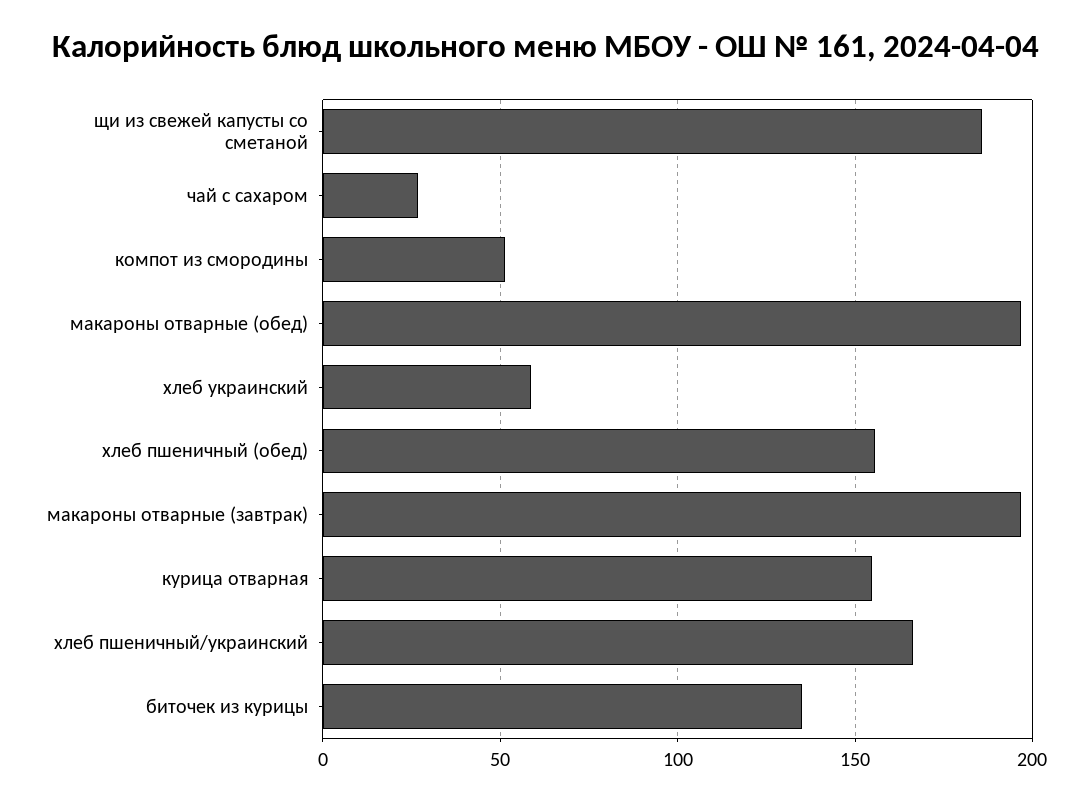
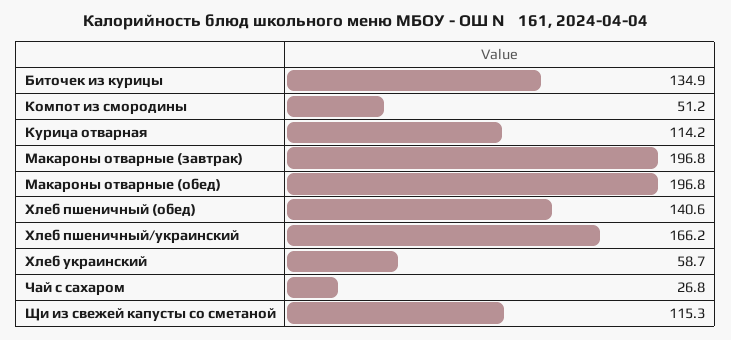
  {
-   "щи из свежей капусты со сметаной": 185,
+   "щи из свежей капусты со сметаной": 115.3,
    "чай с сахаром": 26.8,
    "компот из смородины": 51.2,
    "макароны отварные (обед)": 196.8,
    "хлеб украинский": 58.7,
-   "хлеб пшеничный (обед)": 155,
+   "хлеб пшеничный (обед)": 140.6,
    "макароны отварные (завтрак)": 196.8,
-   "курица отварная": 155,
+   "курица отварная": 114.2,
    "хлеб пшеничный/украинский": 166.2,
    "биточек из курицы": 134.9
  }

